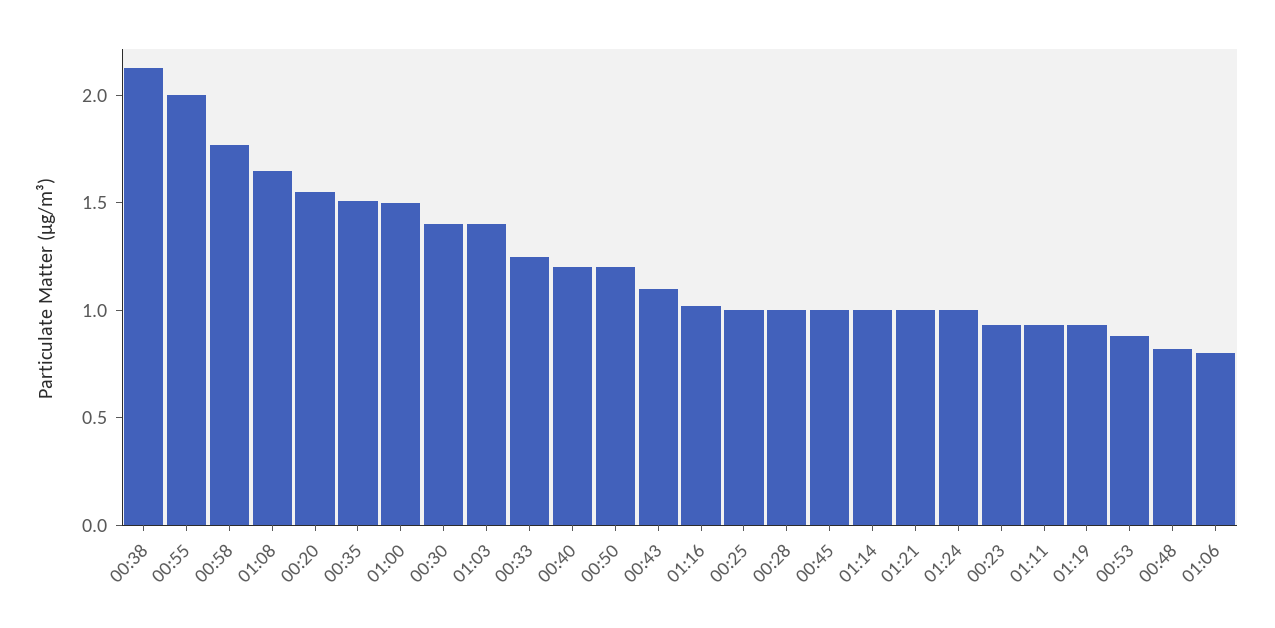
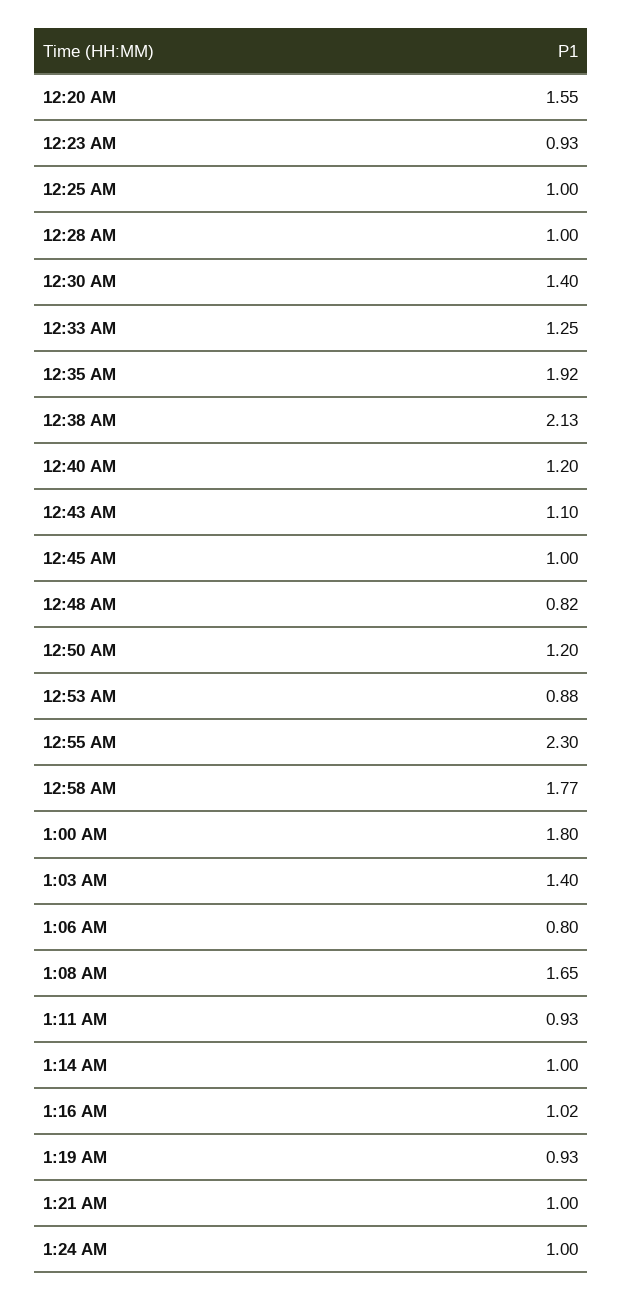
  {
    "00:38": 2.13,
-   "00:55": 2,
+   "00:55": 2.3,
    "00:58": 1.77,
    "01:08": 1.65,
    "00:20": 1.55,
-   "00:35": 1.5,
+   "00:35": 1.92,
-   "01:00": 1.5,
+   "01:00": 1.8,
    "00:30": 1.4,
    "01:03": 1.4,
    "00:33": 1.25,
    "00:40": 1.2,
    "00:50": 1.2,
    "00:43": 1.1,
    "01:16": 1.02,
    "00:25": 1,
    "00:28": 1,
    "00:45": 1,
    "01:14": 1,
    "01:21": 1,
    "01:24": 1,
    "00:23": 0.93,
    "01:11": 0.93,
    "01:19": 0.93,
    "00:53": 0.88,
    "00:48": 0.82,
    "01:06": 0.8
  }

